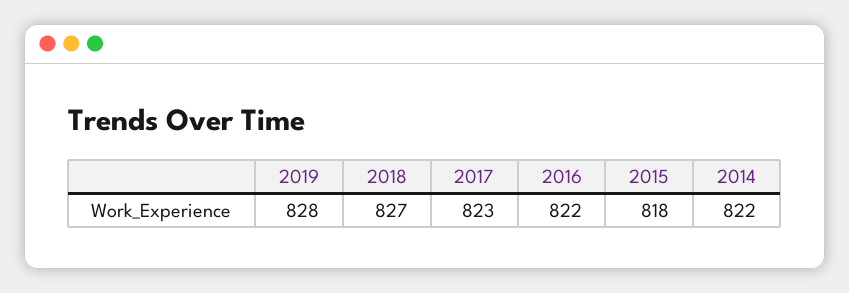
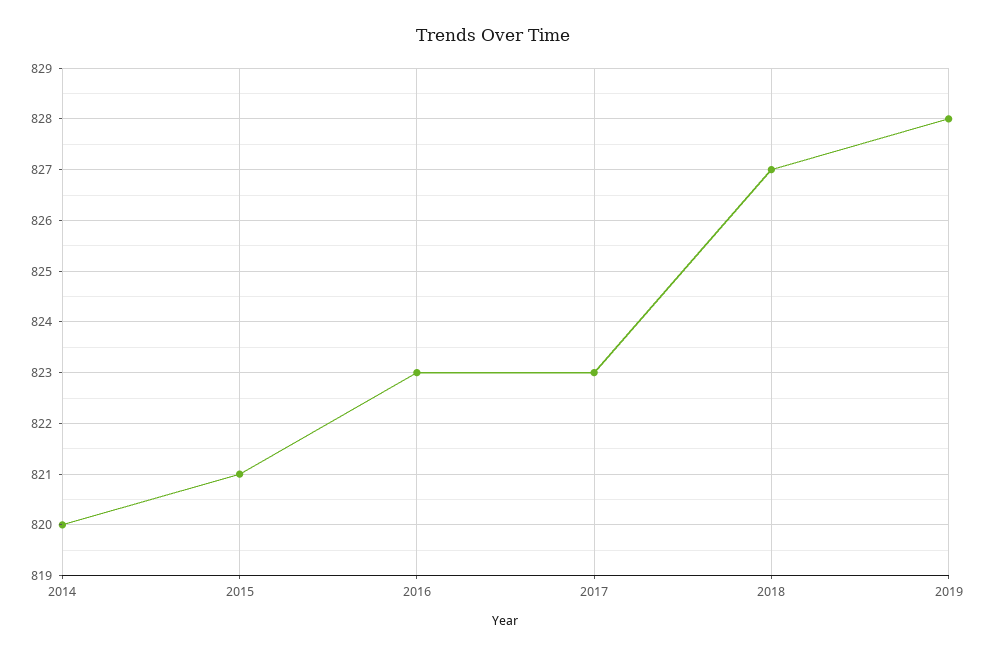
  {
    "2019": 828,
    "2018": 827,
    "2017": 823,
-   "2016": 822,
+   "2016": 823,
-   "2015": 818,
+   "2015": 821,
-   "2014": 822
+   "2014": 820
  }

